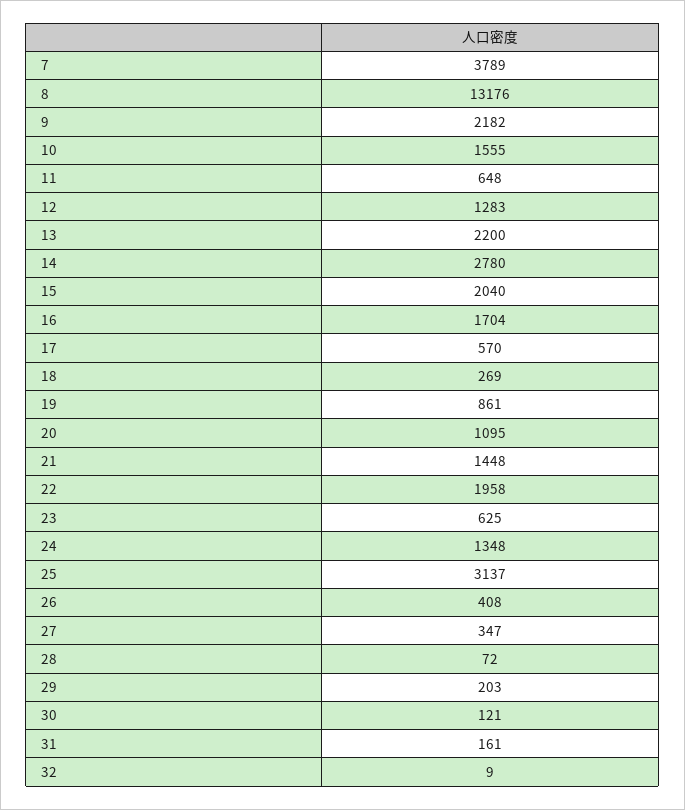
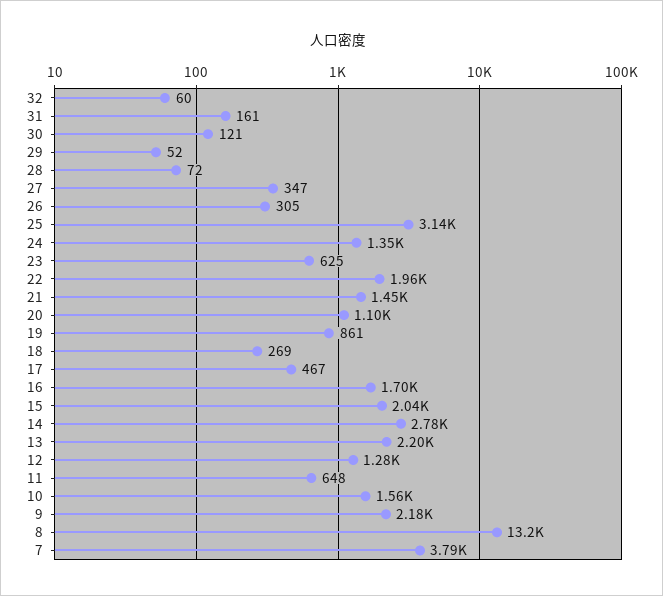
  {
    "7": 3789,
    "8": 13176,
    "9": 2182,
    "10": 1555,
    "11": 648,
    "12": 1283,
    "13": 2200,
    "14": 2780,
    "15": 2040,
    "16": 1704,
-   "17": 570,
+   "17": 467,
    "18": 269,
    "19": 861,
    "20": 1095,
    "21": 1448,
    "22": 1958,
    "23": 625,
    "24": 1348,
    "25": 3137,
-   "26": 408,
+   "26": 305,
    "27": 347,
    "28": 72,
-   "29": 203,
+   "29": 52,
    "30": 121,
    "31": 161,
-   "32": 9
+   "32": 60
  }

